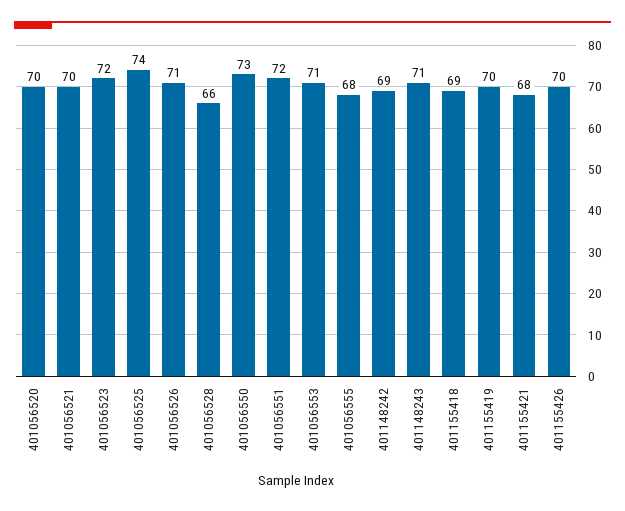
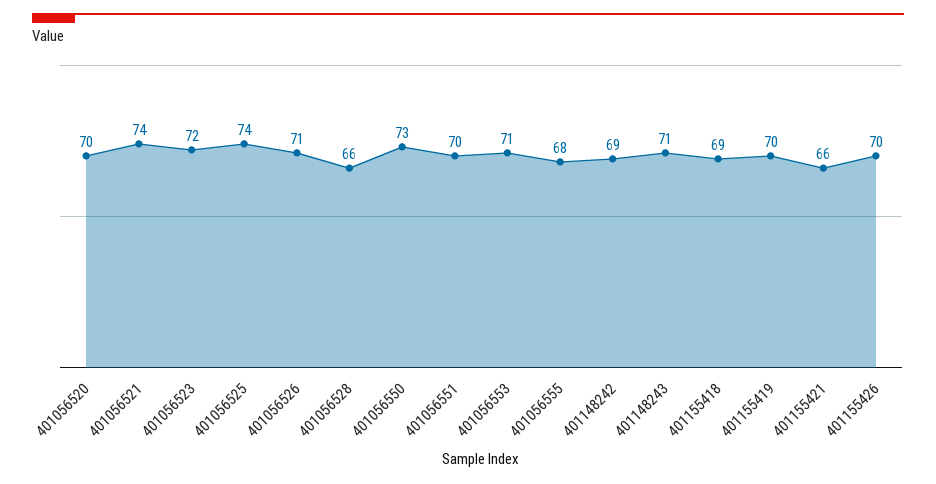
  {
    "401056520": 70,
-   "401056521": 70,
+   "401056521": 74,
    "401056523": 72,
    "401056525": 74,
    "401056526": 71,
    "401056528": 66,
    "401056550": 73,
-   "401056551": 72,
+   "401056551": 70,
    "401056553": 71,
    "401056555": 68,
    "401148242": 69,
    "401148243": 71,
    "401155418": 69,
    "401155419": 70,
-   "401155421": 68,
+   "401155421": 66,
    "401155426": 70
  }

